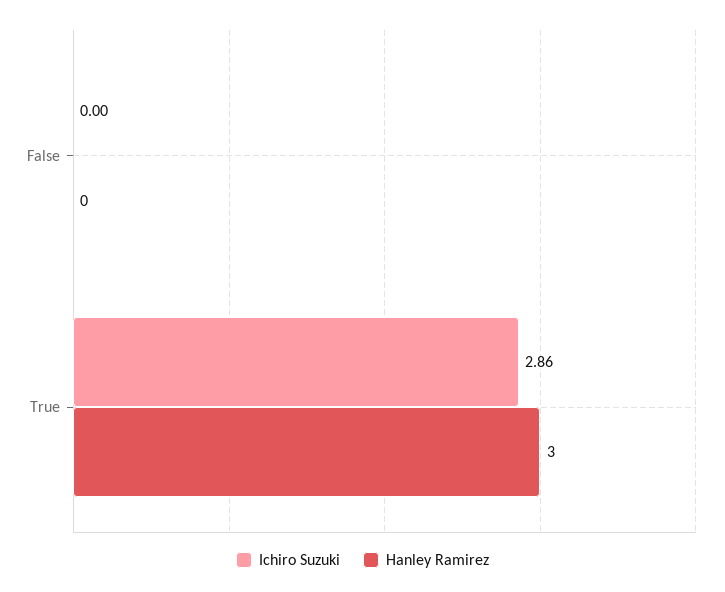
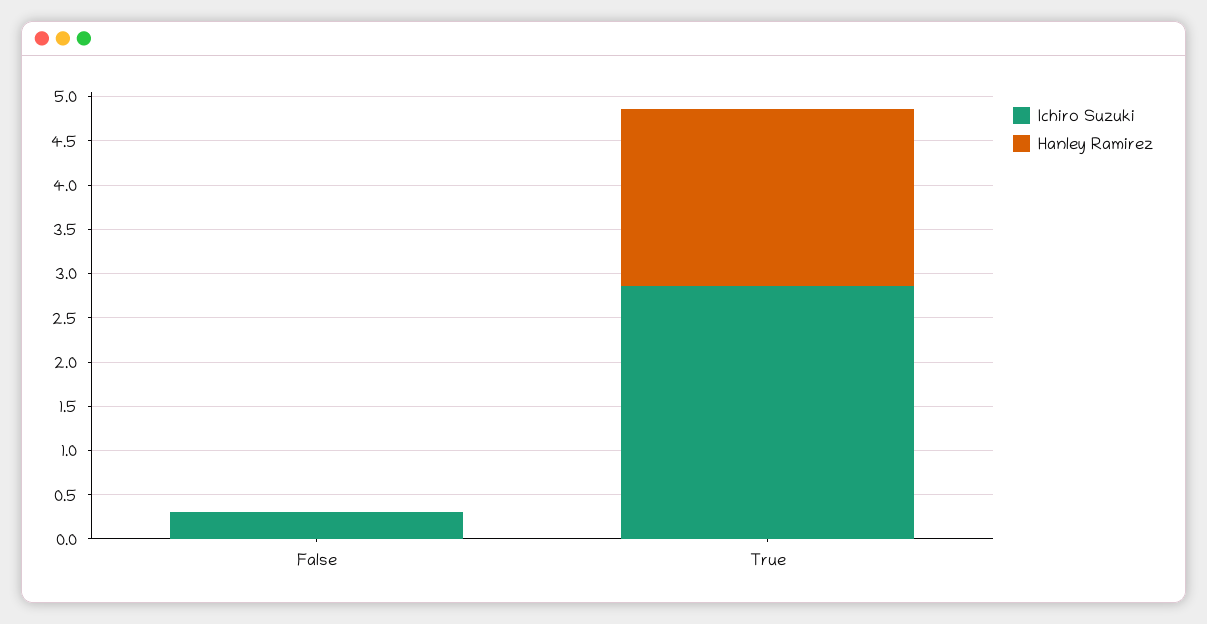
  {
    "Ichiro Suzuki": {
-     "False": 0,
+     "False": 0.3,
      "True": 2.86
    },
    "Hanley Ramirez": {
      "False": 0,
-     "True": 3
+     "True": 2
    }
  }

